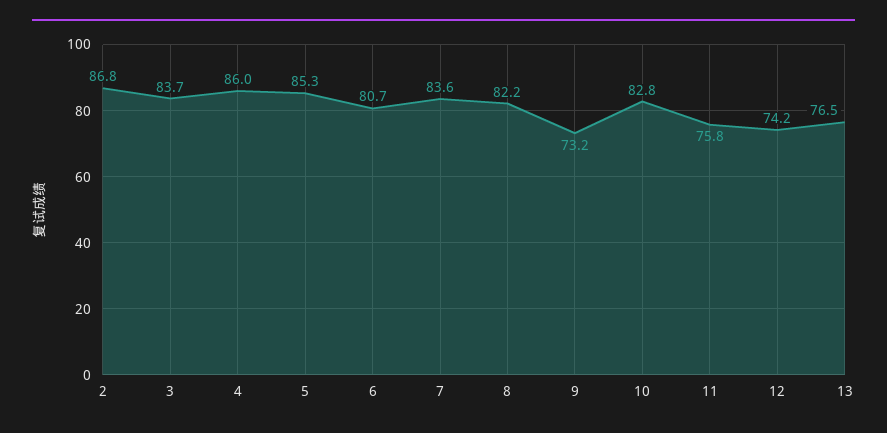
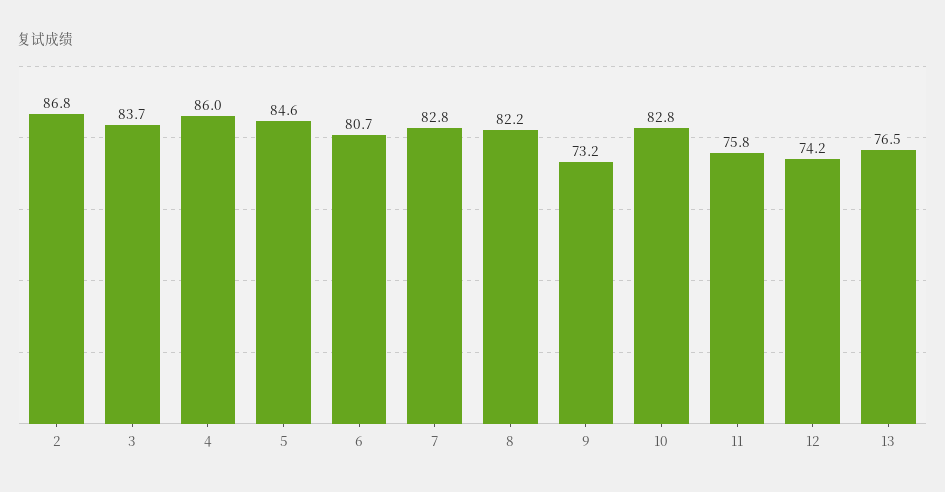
  {
    "2": 86.8,
    "3": 83.7,
    "4": 86,
-   "5": 85.3,
+   "5": 84.6,
    "6": 80.7,
-   "7": 83.6,
+   "7": 82.8,
    "8": 82.2,
    "9": 73.2,
    "10": 82.8,
    "11": 75.8,
    "12": 74.2,
    "13": 76.5
  }

